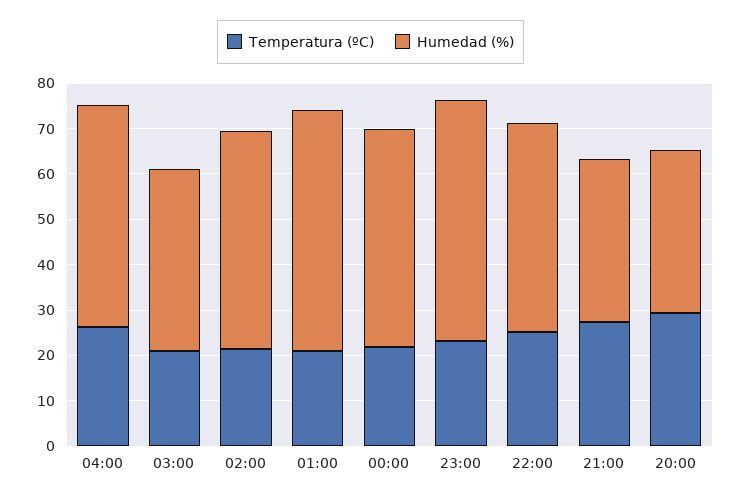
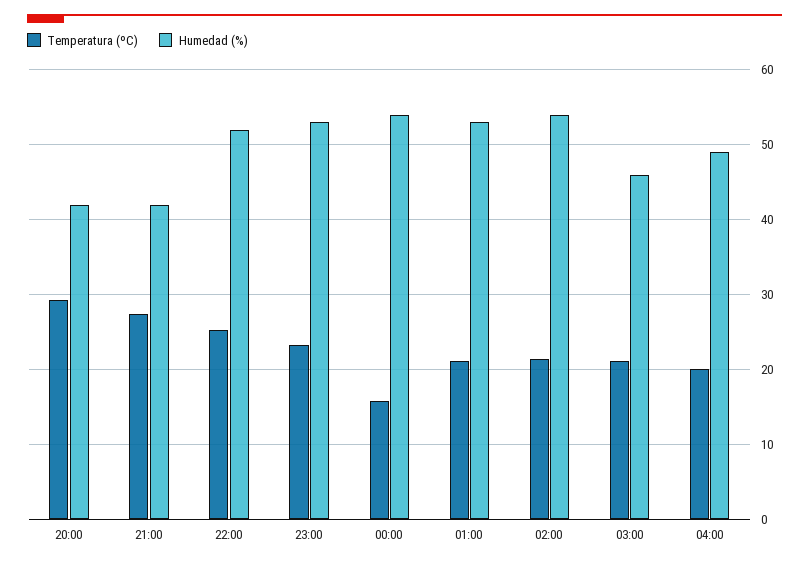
  {
    "Temperatura (ºC)": {
-     "04:00": 26,
+     "04:00": 20,
      "03:00": 21,
      "02:00": 21,
      "01:00": 21,
-     "00:00": 22,
+     "00:00": 16,
      "23:00": 23,
      "22:00": 25,
      "21:00": 27,
      "20:00": 29
    },
    "Humedad (%)": {
      "04:00": 49,
-     "03:00": 40,
+     "03:00": 46,
-     "02:00": 48,
+     "02:00": 54,
      "01:00": 53,
-     "00:00": 48,
+     "00:00": 54,
      "23:00": 53,
-     "22:00": 46,
+     "22:00": 52,
-     "21:00": 36,
+     "21:00": 42,
-     "20:00": 36
+     "20:00": 42
    }
  }

